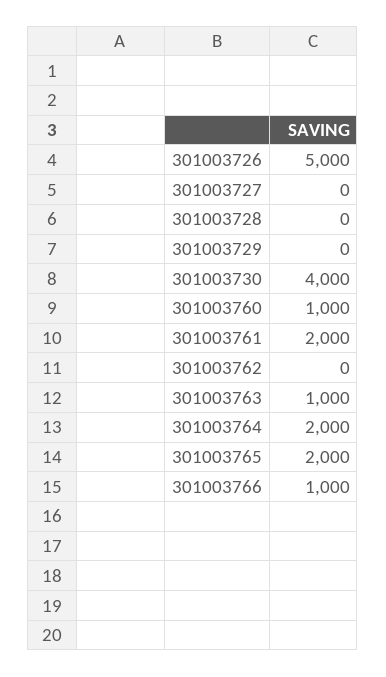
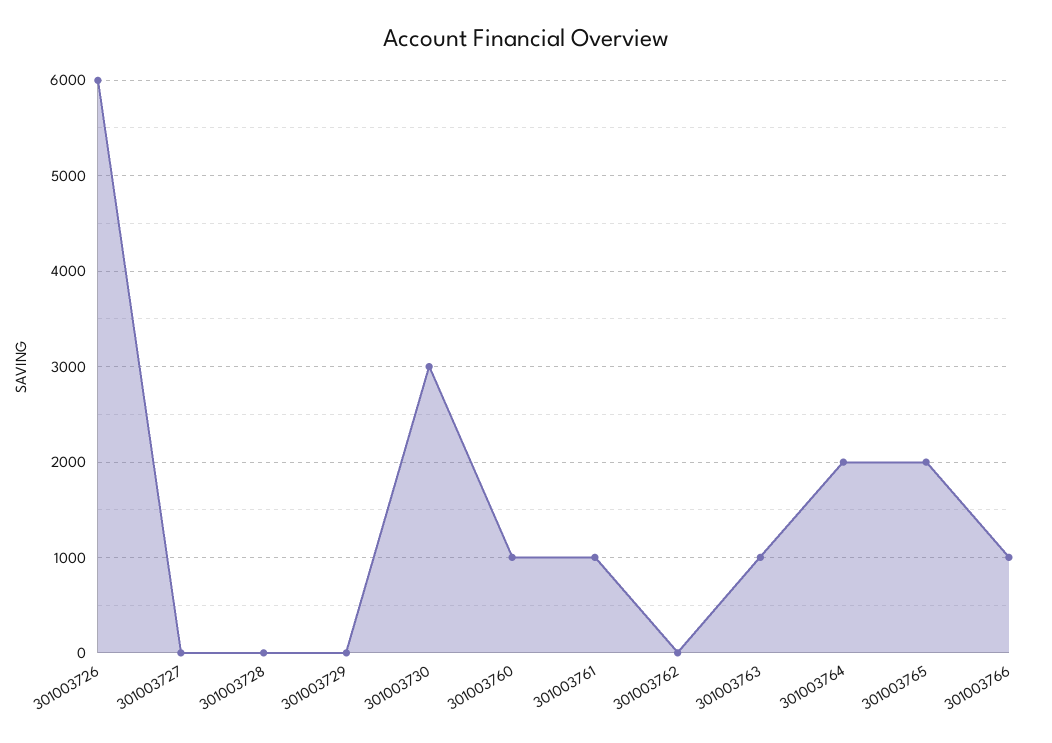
  {
-   "301003726": 5000,
+   "301003726": 6000,
    "301003727": 0,
    "301003728": 0,
    "301003729": 0,
-   "301003730": 4000,
+   "301003730": 3000,
    "301003760": 1000,
-   "301003761": 2000,
+   "301003761": 1000,
    "301003762": 0,
    "301003763": 1000,
    "301003764": 2000,
    "301003765": 2000,
    "301003766": 1000
  }

